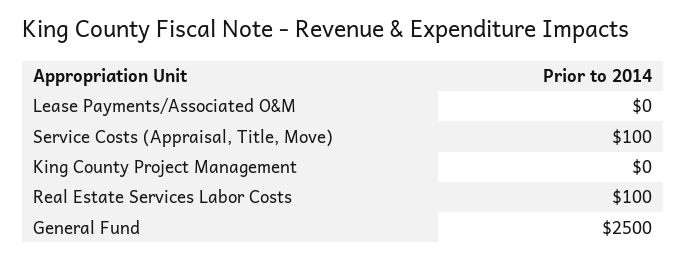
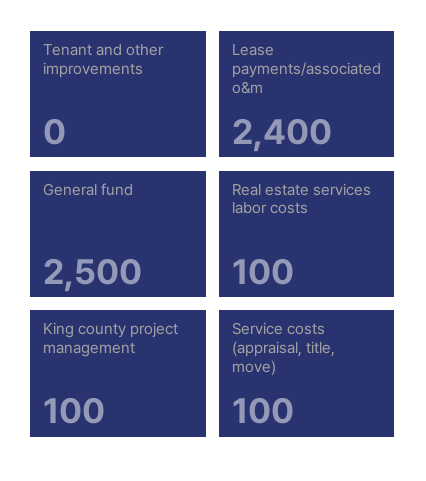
  {
-   "Lease Payments/Associated O&M": 0,
+   "Lease Payments/Associated O&M": 2400,
    "Service Costs (Appraisal, Title, Move)": 100,
-   "King County Project Management": 0,
+   "King County Project Management": 100,
    "Real Estate Services Labor Costs": 100,
-   "General Fund": 2500
+   "General Fund": 2500,
+   "Tenant and other improvements": 0
  }

